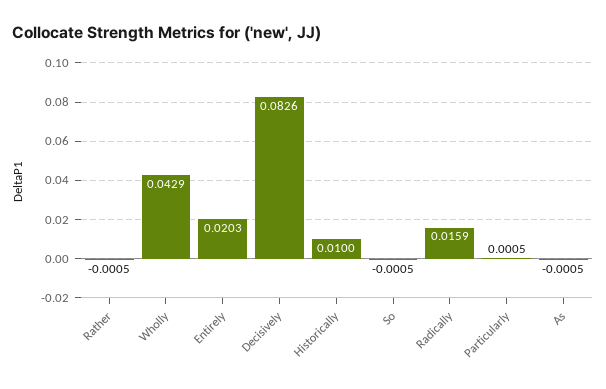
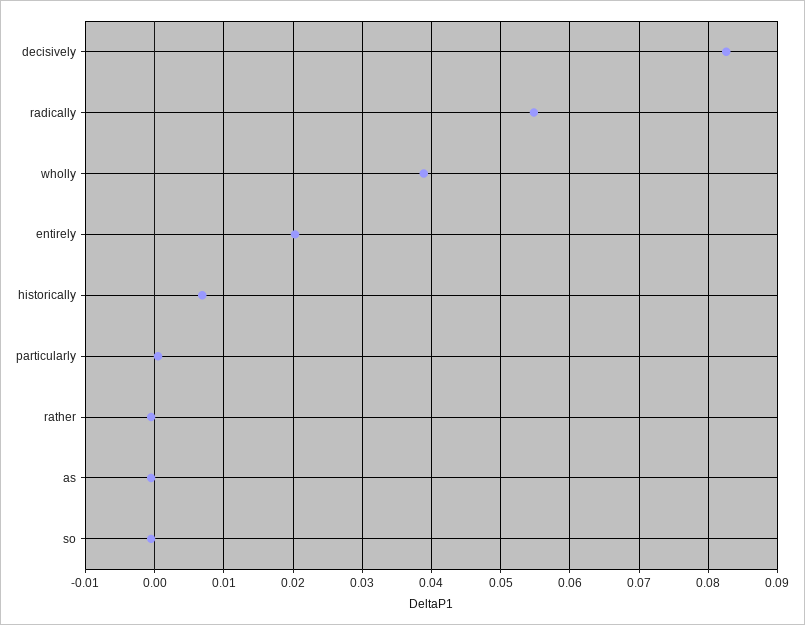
  {
    "Rather": -0.0005,
-   "Wholly": 0.0429,
+   "Wholly": 0.039,
    "Entirely": 0.0203,
    "Decisively": 0.0826,
-   "Historically": 0.01,
+   "Historically": 0.007,
    "So": -0.0005,
-   "Radically": 0.0159,
+   "Radically": 0.055,
    "Particularly": 0.0005,
    "As": -0.0005
  }

